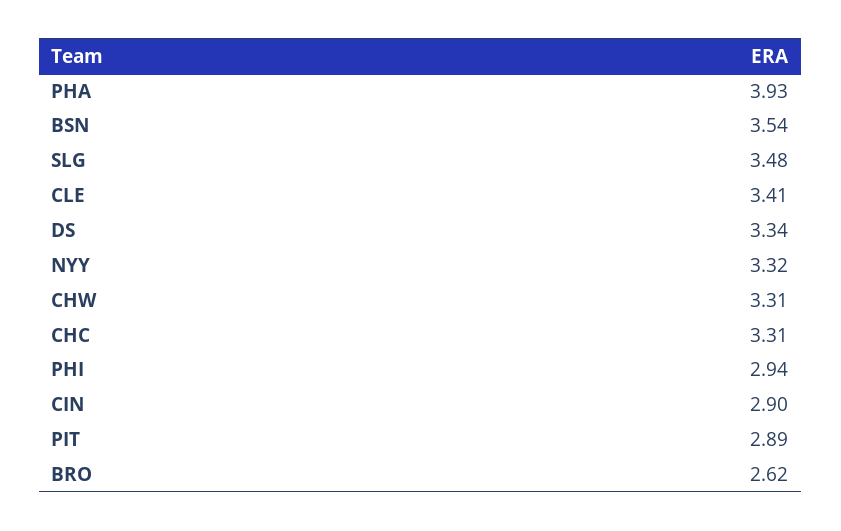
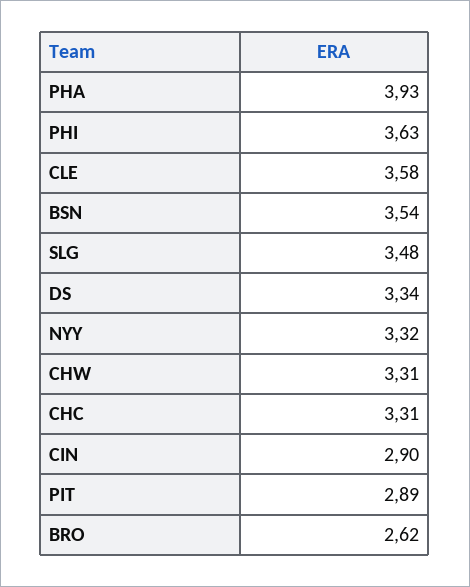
  {
    "PHA": 3.93,
    "BSN": 3.54,
    "SLG": 3.48,
-   "CLE": 3.41,
+   "CLE": 3.58,
    "DS": 3.34,
    "NYY": 3.32,
    "CHW": 3.31,
    "CHC": 3.31,
-   "PHI": 2.94,
+   "PHI": 3.63,
    "CIN": 2.9,
    "PIT": 2.89,
    "BRO": 2.62
  }

